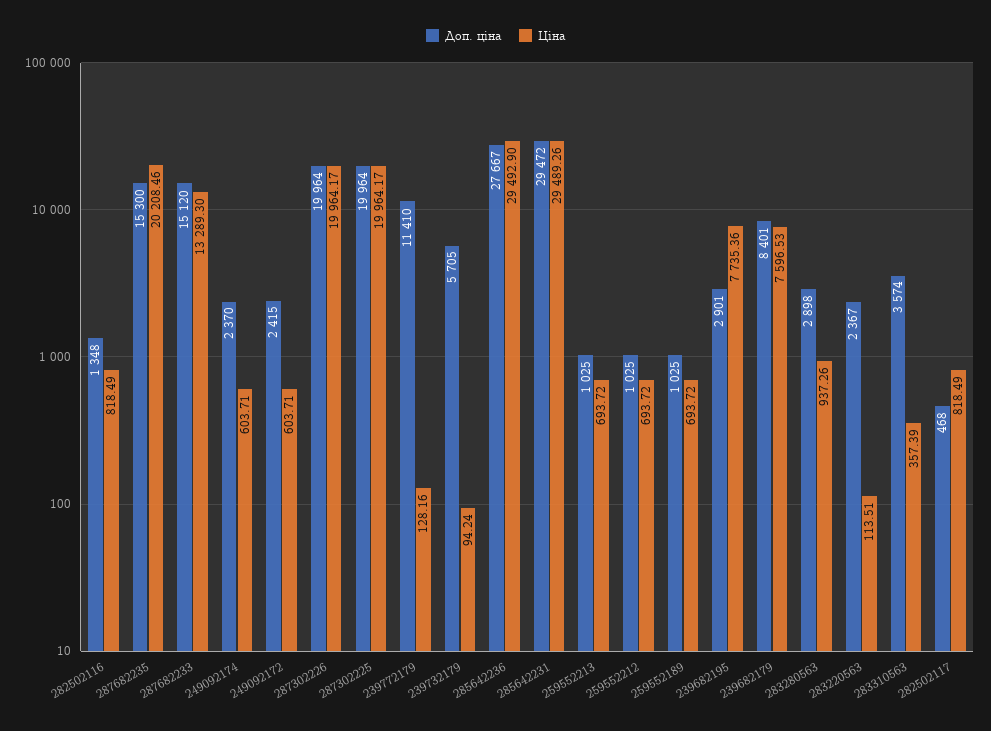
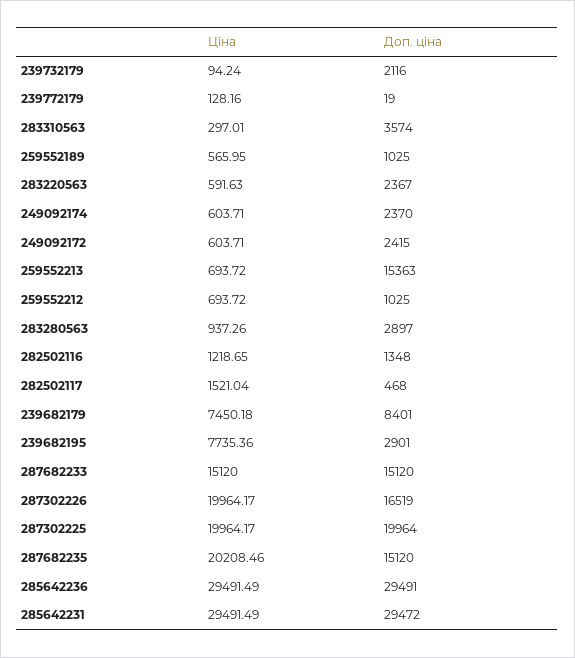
  {
    "Доп. ціна": {
      "282502116": 1348,
-     "287682235": 15300,
+     "287682235": 15120,
      "287682233": 15120,
      "249092174": 2370,
      "249092172": 2415,
-     "287302226": 19964,
+     "287302226": 16519,
      "287302225": 19964,
-     "239772179": 11410,
+     "239772179": 19,
-     "239732179": 5705,
+     "239732179": 2116,
-     "285642236": 27667,
+     "285642236": 29491,
      "285642231": 29472,
-     "259552213": 1025,
+     "259552213": 15363,
      "259552212": 1025,
      "259552189": 1025,
      "239682195": 2901,
      "239682179": 8401,
-     "283280563": 2898,
+     "283280563": 2897,
      "283220563": 2367,
      "283310563": 3574,
      "282502117": 468
    },
    "Ціна": {
-     "282502116": 818.49,
+     "282502116": 1218.65,
      "287682235": 20208.46,
-     "287682233": 13289.3,
+     "287682233": 15120,
      "249092174": 603.71,
      "249092172": 603.71,
      "287302226": 19964.17,
      "287302225": 19964.17,
      "239772179": 128.16,
      "239732179": 94.24,
-     "285642236": 29492.9,
+     "285642236": 29491.49,
-     "285642231": 29489.26,
+     "285642231": 29491.49,
      "259552213": 693.72,
      "259552212": 693.72,
-     "259552189": 693.72,
+     "259552189": 565.95,
      "239682195": 7735.36,
-     "239682179": 7596.53,
+     "239682179": 7450.18,
      "283280563": 937.26,
-     "283220563": 113.51,
+     "283220563": 591.63,
-     "283310563": 357.39,
+     "283310563": 297.01,
-     "282502117": 818.49
+     "282502117": 1521.04
    }
  }

